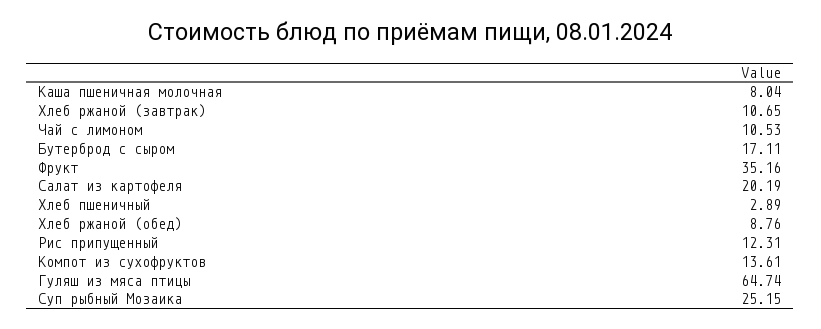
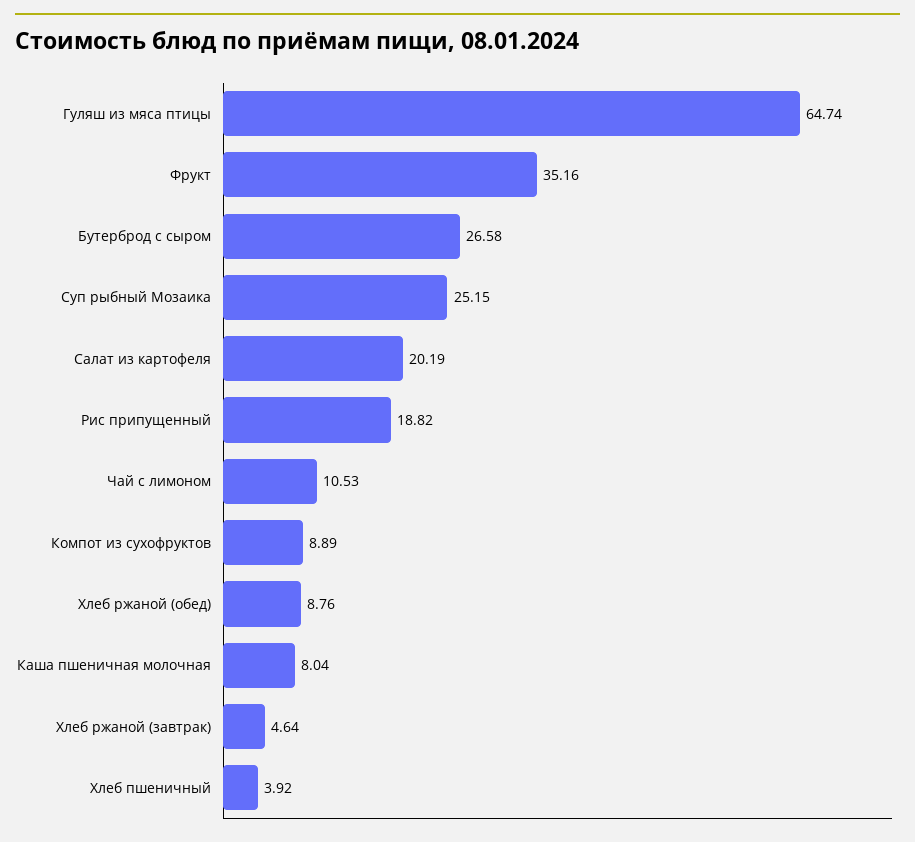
  {
    "Каша пшеничная молочная": 8.04,
-   "Хлеб ржаной (завтрак)": 10.65,
+   "Хлеб ржаной (завтрак)": 4.64,
    "Чай с лимоном": 10.53,
-   "Бутерброд с сыром": 17.11,
+   "Бутерброд с сыром": 26.58,
    "Фрукт": 35.16,
    "Салат из картофеля": 20.19,
-   "Хлеб пшеничный": 2.89,
+   "Хлеб пшеничный": 3.92,
    "Хлеб ржаной (обед)": 8.76,
-   "Рис припущенный": 12.31,
+   "Рис припущенный": 18.82,
-   "Компот из сухофруктов": 13.61,
+   "Компот из сухофруктов": 8.89,
    "Гуляш из мяса птицы": 64.74,
    "Суп рыбный Мозаика": 25.15
  }

